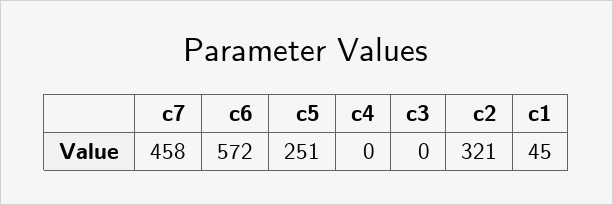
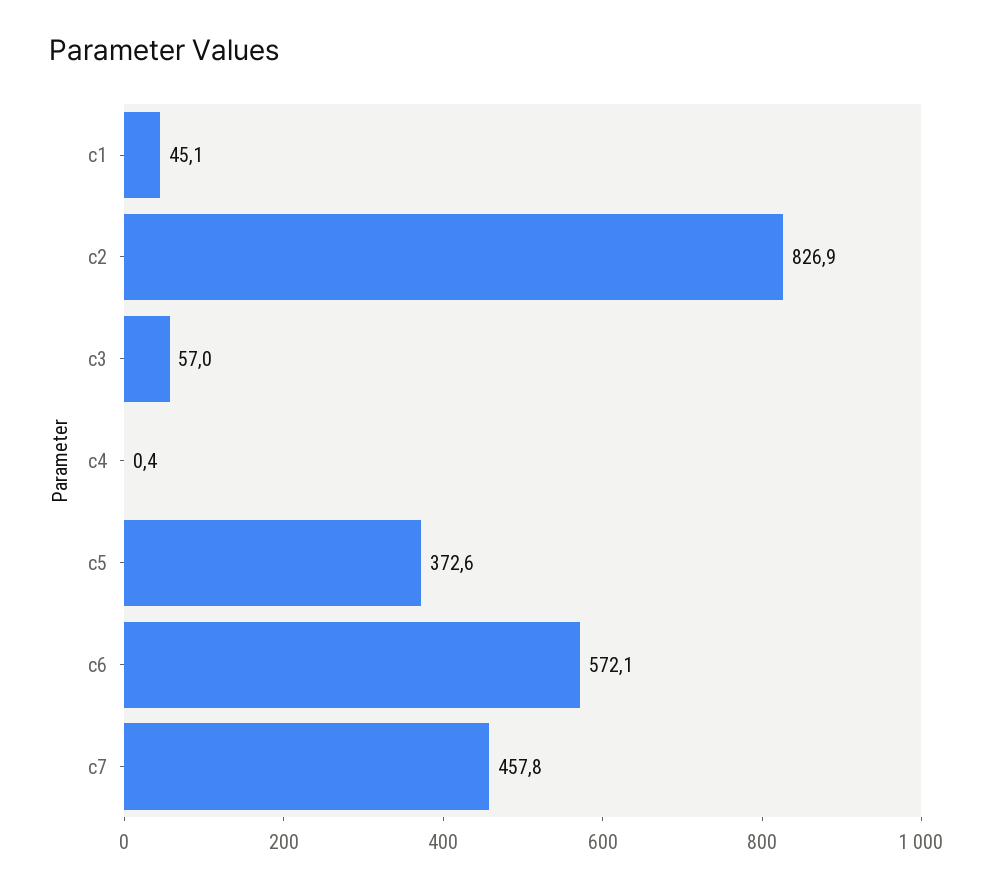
  {
    "c7": 457.8,
    "c6": 572.1,
-   "c5": 251,
+   "c5": 372.6,
    "c4": 0.4,
-   "c3": 0,
+   "c3": 57,
-   "c2": 321,
+   "c2": 826.9,
    "c1": 45.1
  }

